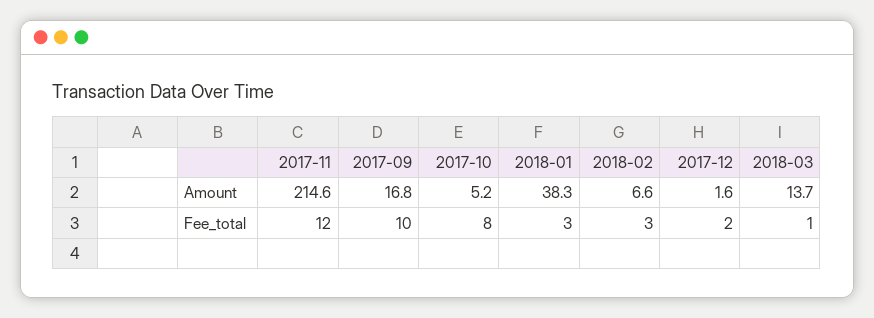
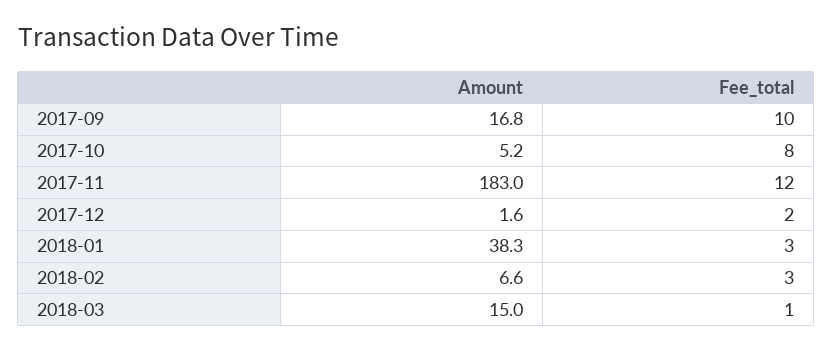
  {
    "2017-11": {
-     "Amount": 214.6,
+     "Amount": 183,
      "Fee_total": 12
    },
    "2017-09": {
      "Amount": 16.8,
      "Fee_total": 10
    },
    "2017-10": {
      "Amount": 5.2,
      "Fee_total": 8
    },
    "2018-01": {
      "Amount": 38.3,
      "Fee_total": 3
    },
    "2018-02": {
      "Amount": 6.6,
      "Fee_total": 3
    },
    "2017-12": {
      "Amount": 1.6,
      "Fee_total": 2
    },
    "2018-03": {
-     "Amount": 13.7,
+     "Amount": 15,
      "Fee_total": 1
    }
  }

